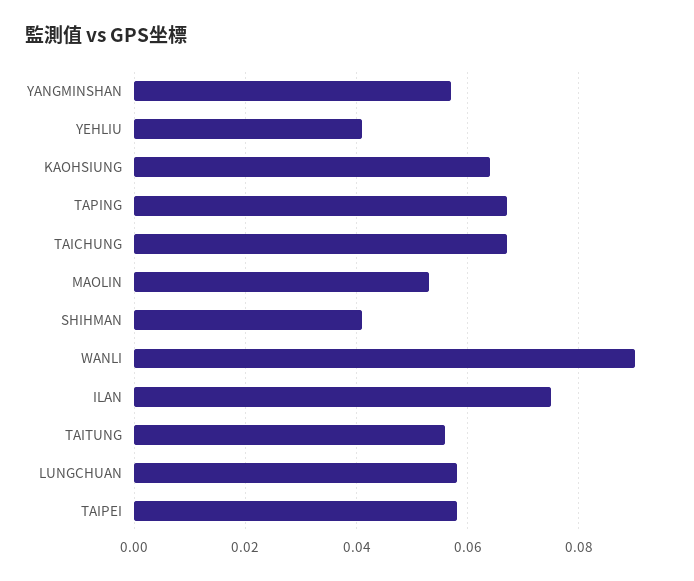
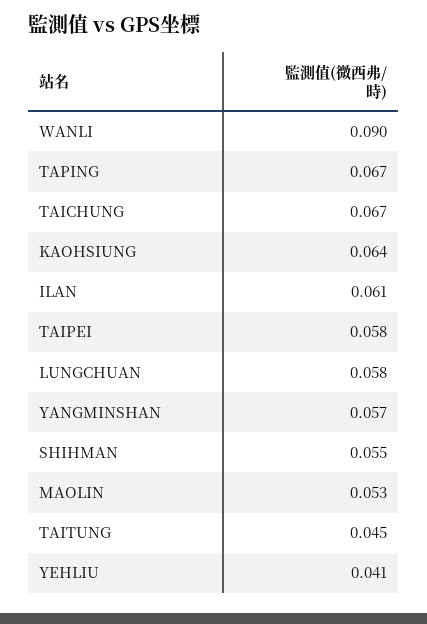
  {
    "YANGMINSHAN": 0.057,
    "YEHLIU": 0.041,
    "KAOHSIUNG": 0.064,
    "TAPING": 0.067,
    "TAICHUNG": 0.067,
    "MAOLIN": 0.053,
-   "SHIHMAN": 0.04,
+   "SHIHMAN": 0.055,
    "WANLI": 0.09,
-   "ILAN": 0.075,
+   "ILAN": 0.061,
-   "TAITUNG": 0.055,
+   "TAITUNG": 0.045,
    "LUNGCHUAN": 0.058,
    "TAIPEI": 0.058
  }

